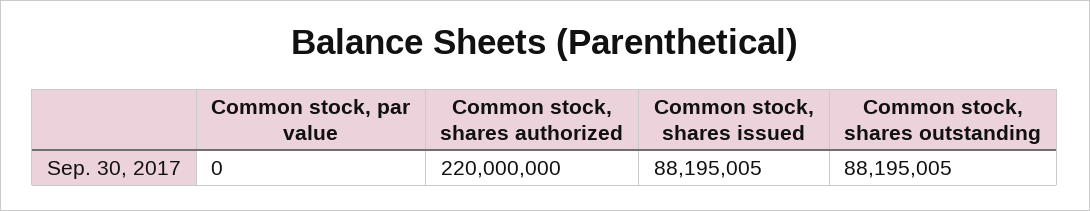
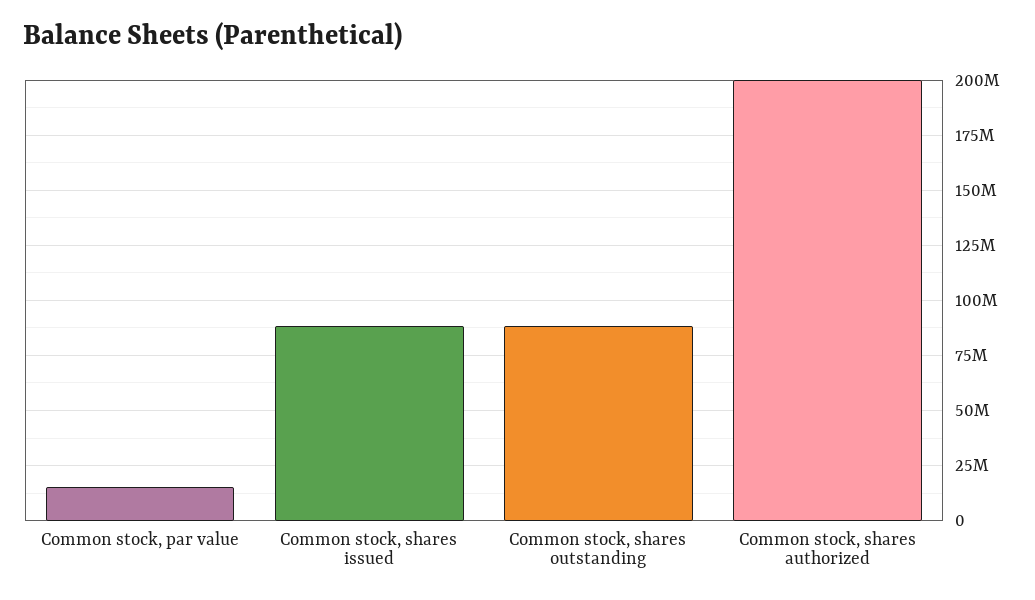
  {
-   "Common stock, par value": 0,
+   "Common stock, par value": 15000000,
-   "Common stock, shares authorized": 220000000,
+   "Common stock, shares authorized": 200000000,
    "Common stock, shares issued": 88195005,
    "Common stock, shares outstanding": 88195005
  }

